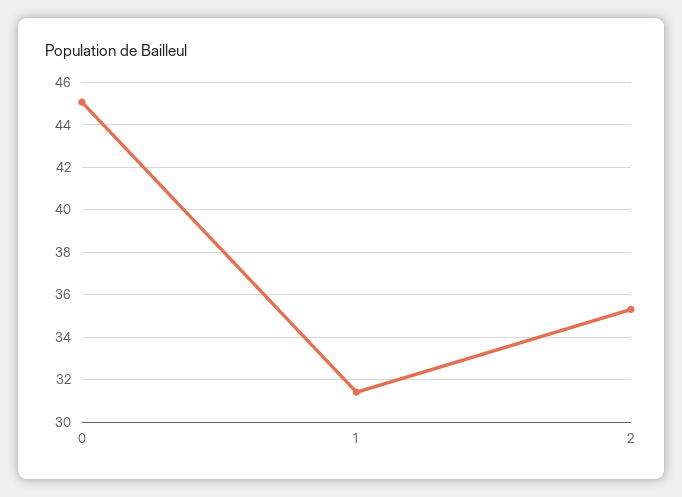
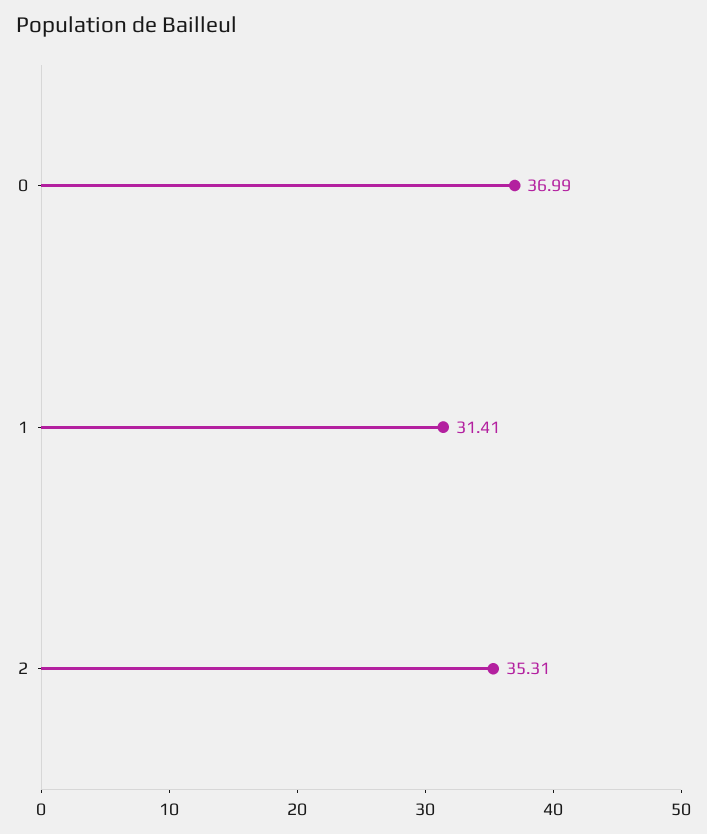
  {
-   "0": 45,
+   "0": 36.99,
    "1": 31.41,
    "2": 35.31
  }

